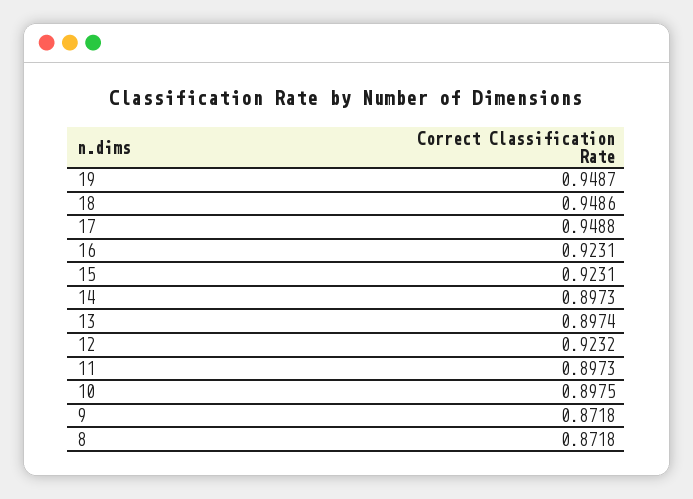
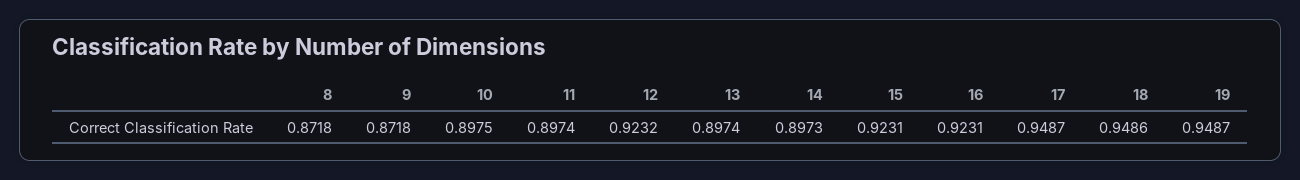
  {
    "19": 0.9487,
    "18": 0.9486,
-   "17": 0.9488,
+   "17": 0.9487,
    "16": 0.9231,
    "15": 0.9231,
    "14": 0.8973,
    "13": 0.8974,
    "12": 0.9232,
-   "11": 0.8973,
+   "11": 0.8974,
    "10": 0.8975,
    "9": 0.8718,
    "8": 0.8718
  }

